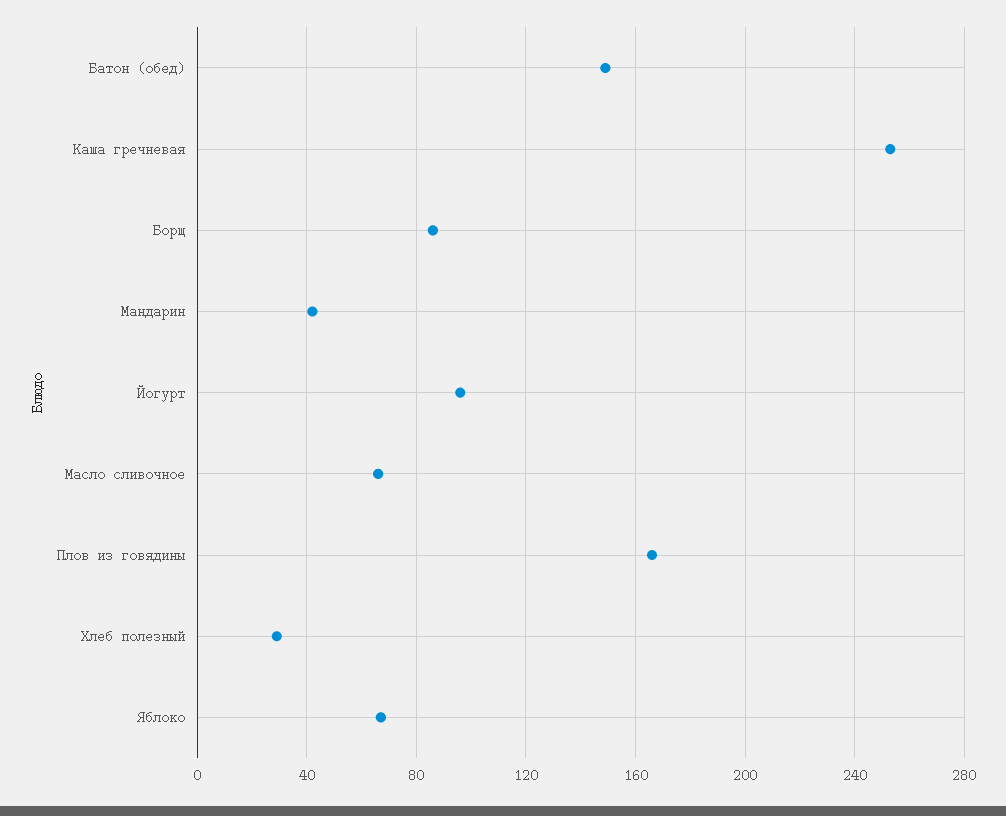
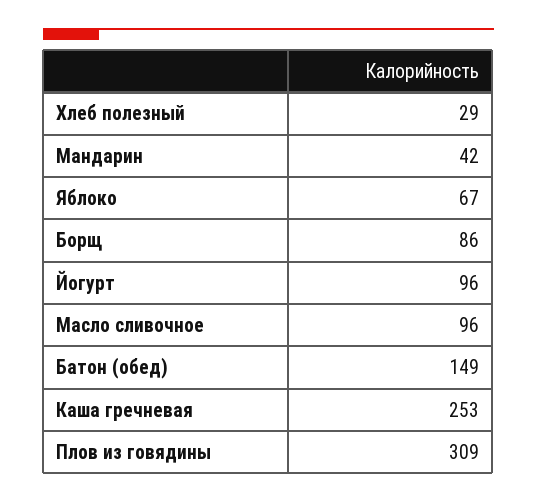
  {
    "Батон (обед)": 149,
    "Каша гречневая": 253,
    "Борщ": 86,
    "Мандарин": 42,
    "Йогурт": 96,
-   "Масло сливочное": 65,
+   "Масло сливочное": 96,
-   "Плов из говядины": 165,
+   "Плов из говядины": 309,
    "Хлеб полезный": 29,
    "Яблоко": 67
  }

